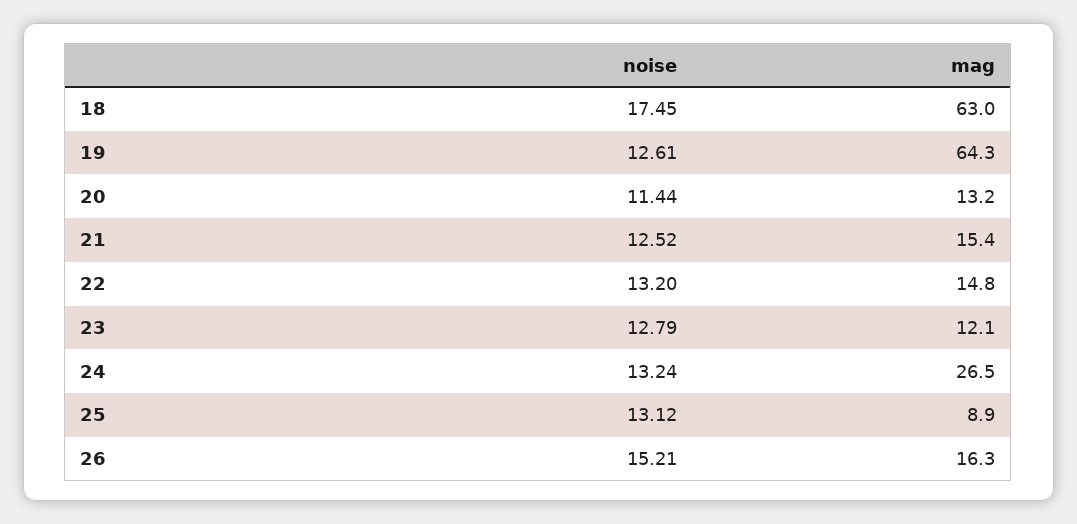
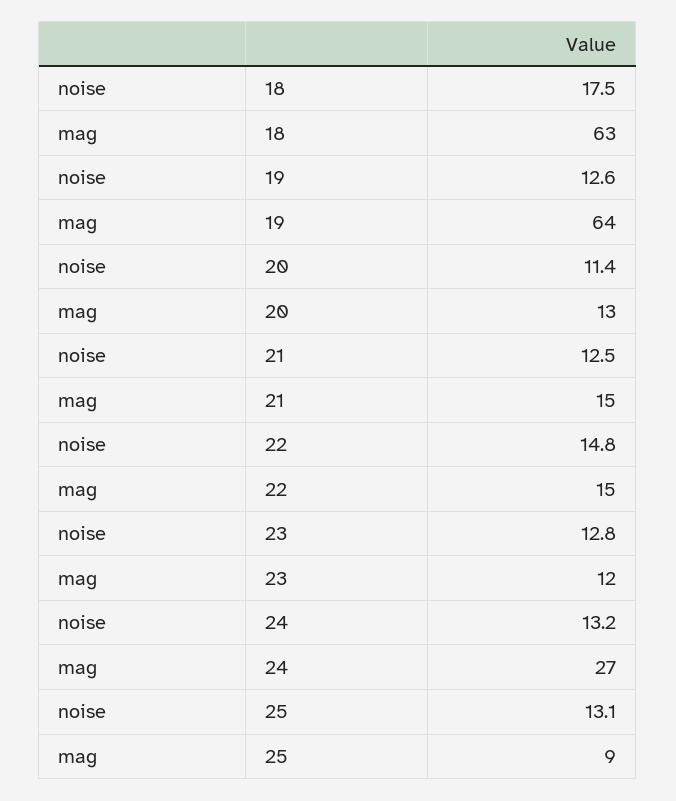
  {
    "noise": {
      "18": 17.45,
      "19": 12.61,
      "20": 11.44,
      "21": 12.52,
-     "22": 13.2,
+     "22": 14.8,
      "23": 12.79,
      "24": 13.24,
-     "25": 13.12,
+     "25": 13.12
-     "26": 15.21
    },
    "mag": {
      "18": 63,
      "19": 64.3,
      "20": 13.2,
      "21": 15.4,
      "22": 14.8,
      "23": 12.1,
      "24": 26.5,
-     "25": 8.9,
+     "25": 8.9
-     "26": 16.3
    }
  }

